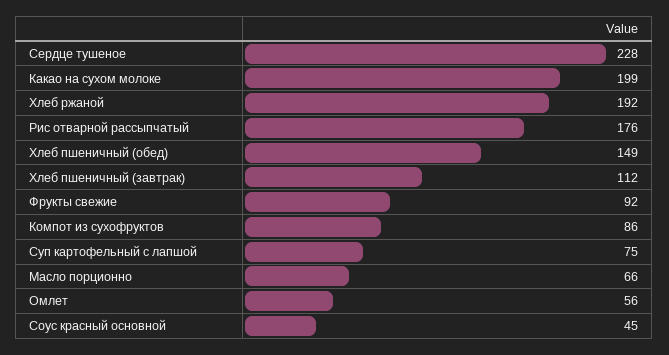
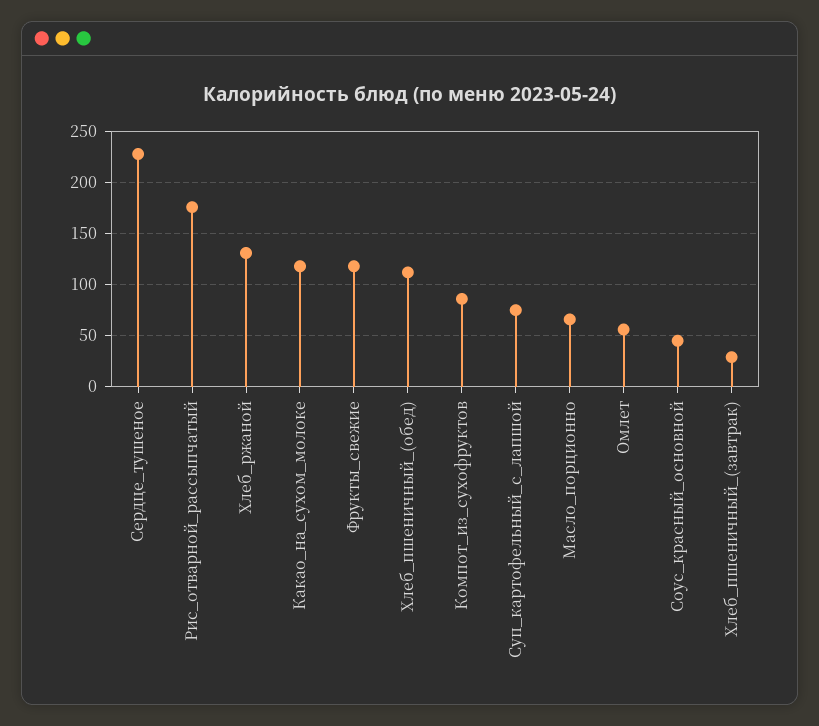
  {
    "Сердце тушеное": 228,
-   "Какао на сухом молоке": 199,
+   "Какао на сухом молоке": 120,
-   "Хлеб ржаной": 192,
+   "Хлеб ржаной": 130,
    "Рис отварной рассыпчатый": 176,
-   "Хлеб пшеничный (обед)": 149,
+   "Хлеб пшеничный (обед)": 110,
-   "Хлеб пшеничный (завтрак)": 112,
+   "Хлеб пшеничный (завтрак)": 30,
-   "Фрукты свежие": 92,
+   "Фрукты свежие": 120,
    "Компот из сухофруктов": 86,
    "Суп картофельный с лапшой": 75,
    "Масло порционно": 66,
    "Омлет": 56,
    "Соус красный основной": 45
  }

